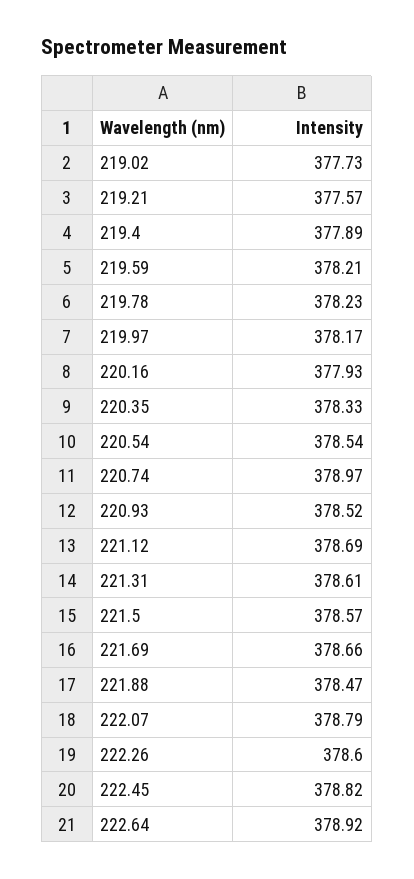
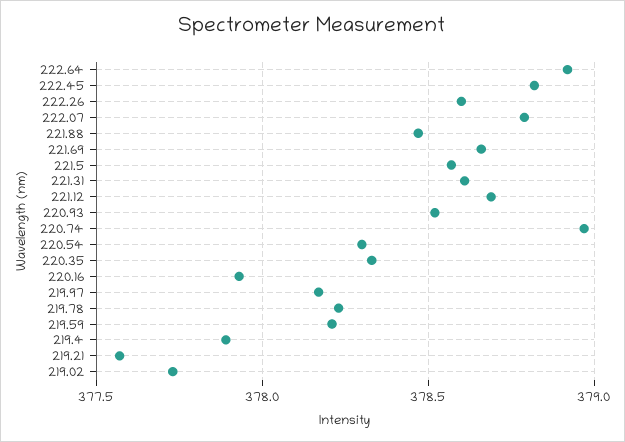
  {
    "219.02": 377.73,
    "219.21": 377.57,
    "219.4": 377.89,
    "219.59": 378.21,
    "219.78": 378.23,
    "219.97": 378.17,
    "220.16": 377.93,
    "220.35": 378.33,
-   "220.54": 378.54,
+   "220.54": 378.3,
    "220.74": 378.97,
    "220.93": 378.52,
    "221.12": 378.69,
    "221.31": 378.61,
    "221.5": 378.57,
    "221.69": 378.66,
    "221.88": 378.47,
    "222.07": 378.79,
    "222.26": 378.6,
    "222.45": 378.82,
    "222.64": 378.92
  }

